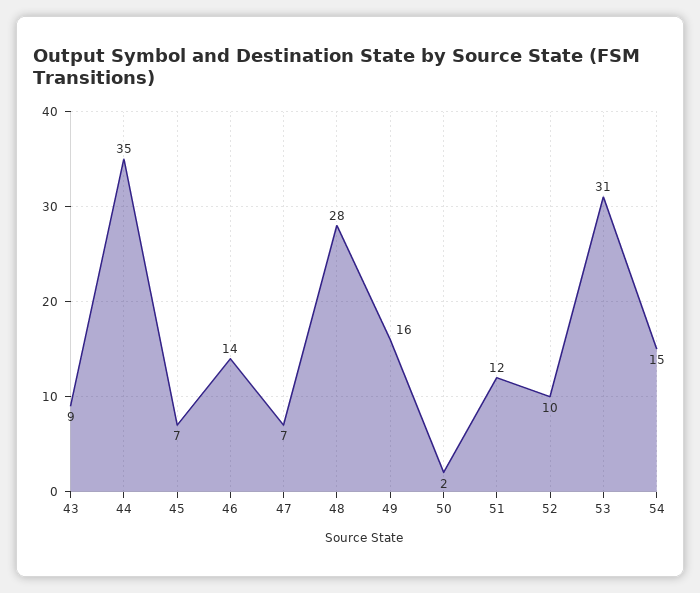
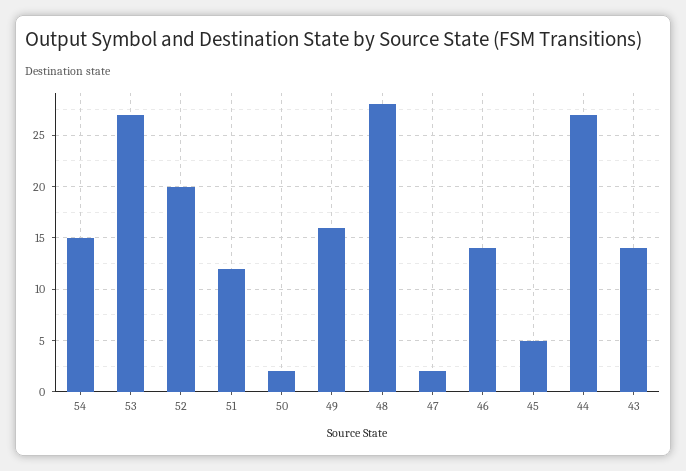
  {
-   "43": 9,
+   "43": 14,
-   "44": 35,
+   "44": 27,
-   "45": 7,
+   "45": 5,
    "46": 14,
-   "47": 7,
+   "47": 2,
    "48": 28,
    "49": 16,
    "50": 2,
    "51": 12,
-   "52": 10,
+   "52": 20,
-   "53": 31,
+   "53": 27,
    "54": 15
  }

